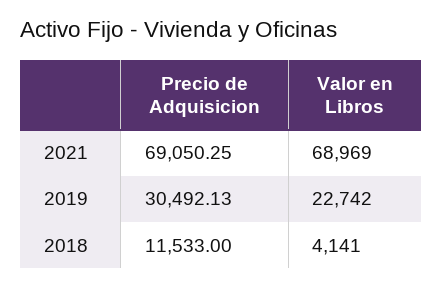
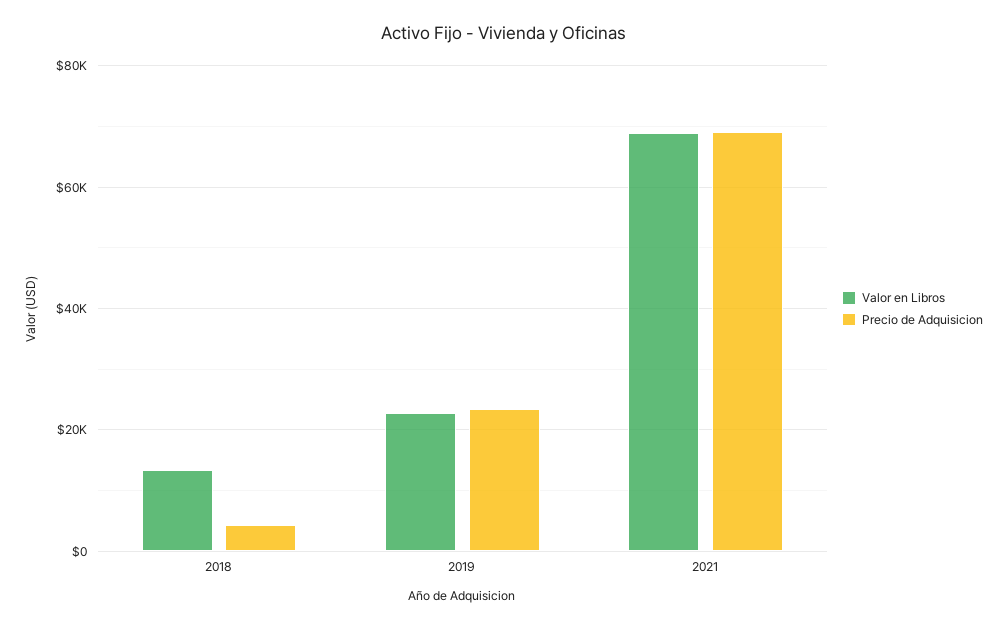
  {
    "Precio de Adquisicion": {
      "2021": 69050.25,
-     "2019": 30492.13,
+     "2019": 24000,
-     "2018": 11533
+     "2018": 4000
    },
    "Valor en Libros": {
      "2021": 68969,
      "2019": 22742,
-     "2018": 4141
+     "2018": 14000
    }
  }

